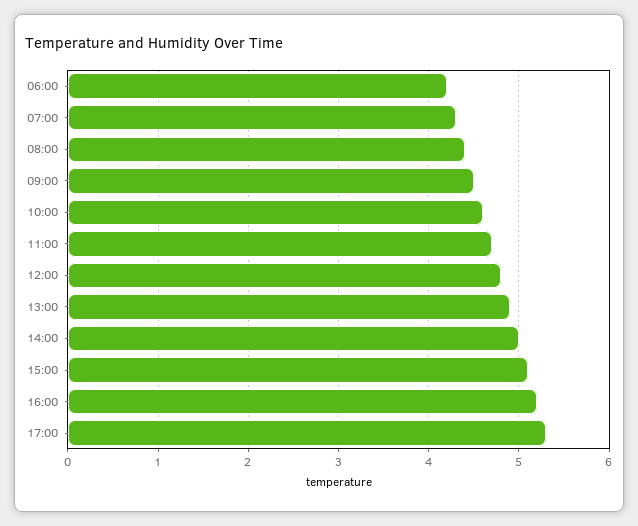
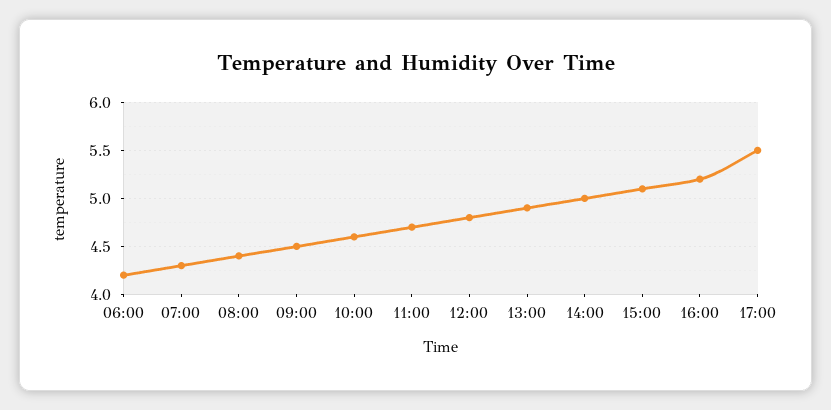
  {
    "06:00": 4.2,
    "07:00": 4.3,
    "08:00": 4.4,
    "09:00": 4.5,
    "10:00": 4.6,
    "11:00": 4.7,
    "12:00": 4.8,
    "13:00": 4.9,
    "14:00": 5,
    "15:00": 5.1,
    "16:00": 5.2,
-   "17:00": 5.3
+   "17:00": 5.5
  }

